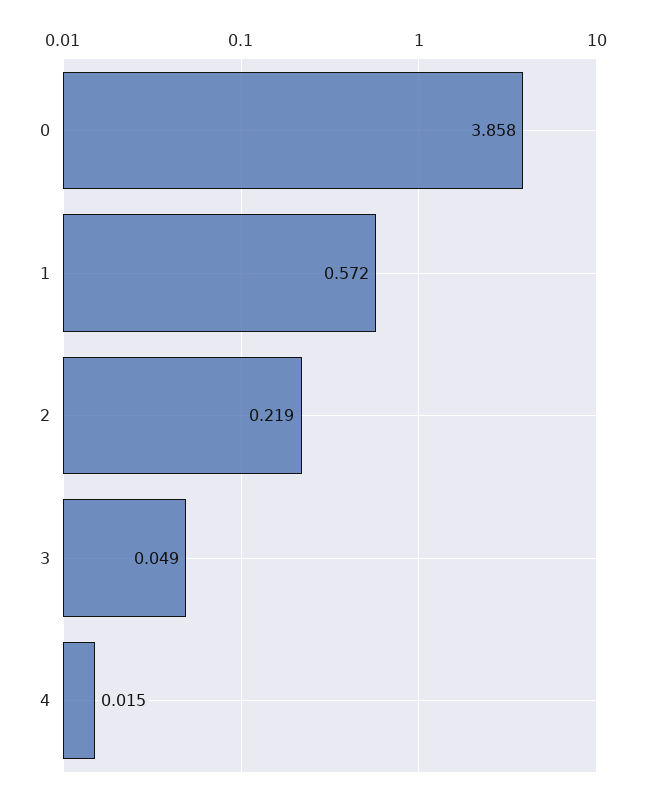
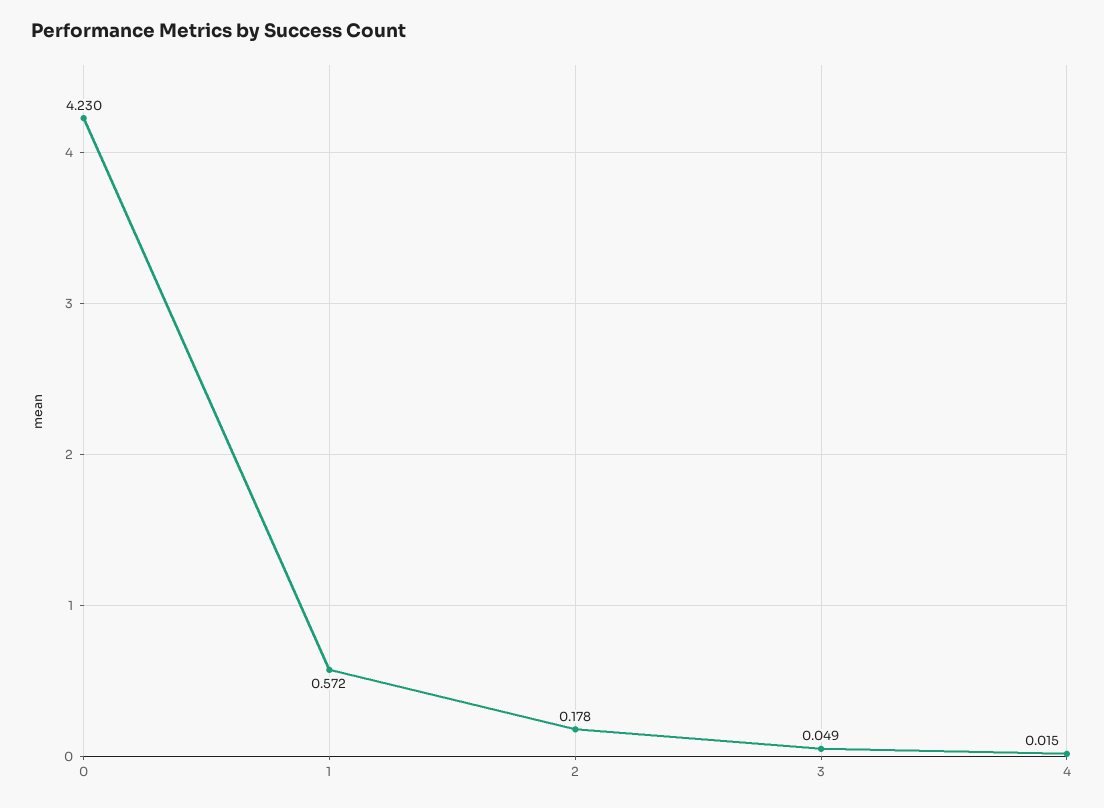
  {
-   "0": 3.858,
+   "0": 4.23,
    "1": 0.572,
-   "2": 0.219,
+   "2": 0.178,
    "3": 0.049,
    "4": 0.015
  }

